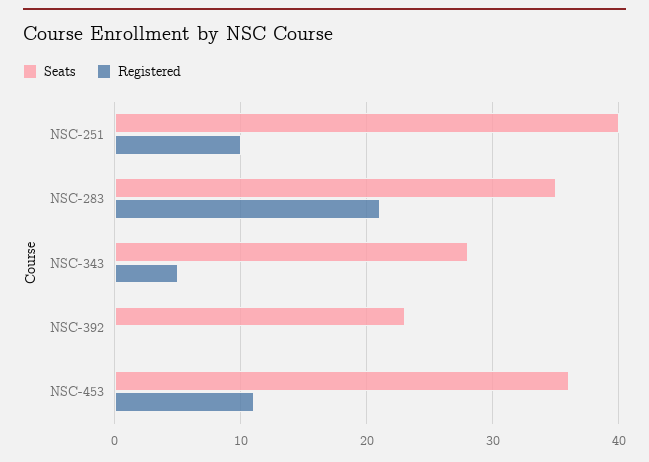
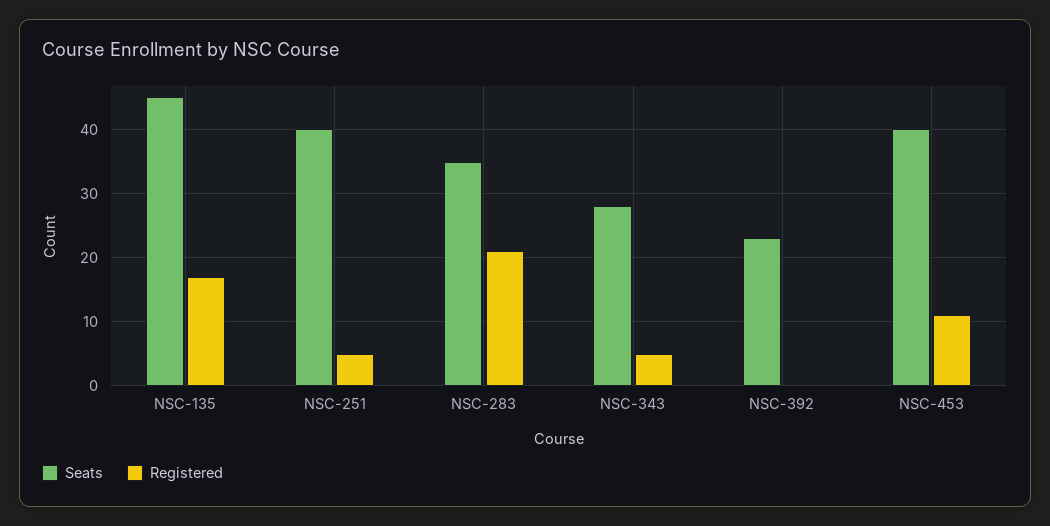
  {
    "Seats": {
      "NSC-251": 40,
      "NSC-283": 35,
      "NSC-343": 28,
      "NSC-392": 23,
-     "NSC-453": 36
+     "NSC-453": 40,
+     "NSC-135": 45
    },
    "Registered": {
-     "NSC-251": 10,
+     "NSC-251": 5,
      "NSC-283": 21,
      "NSC-343": 5,
      "NSC-392": 0,
-     "NSC-453": 11
+     "NSC-453": 11,
+     "NSC-135": 17
    }
  }

